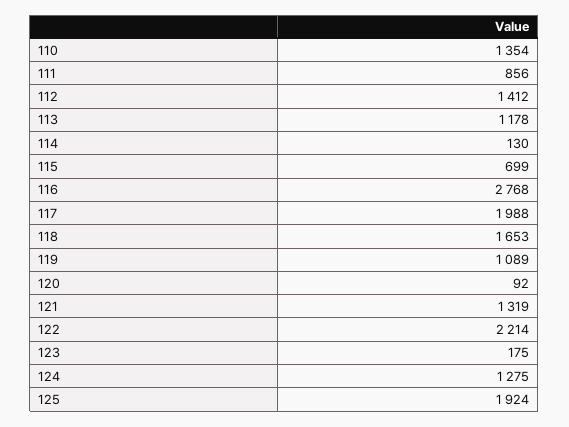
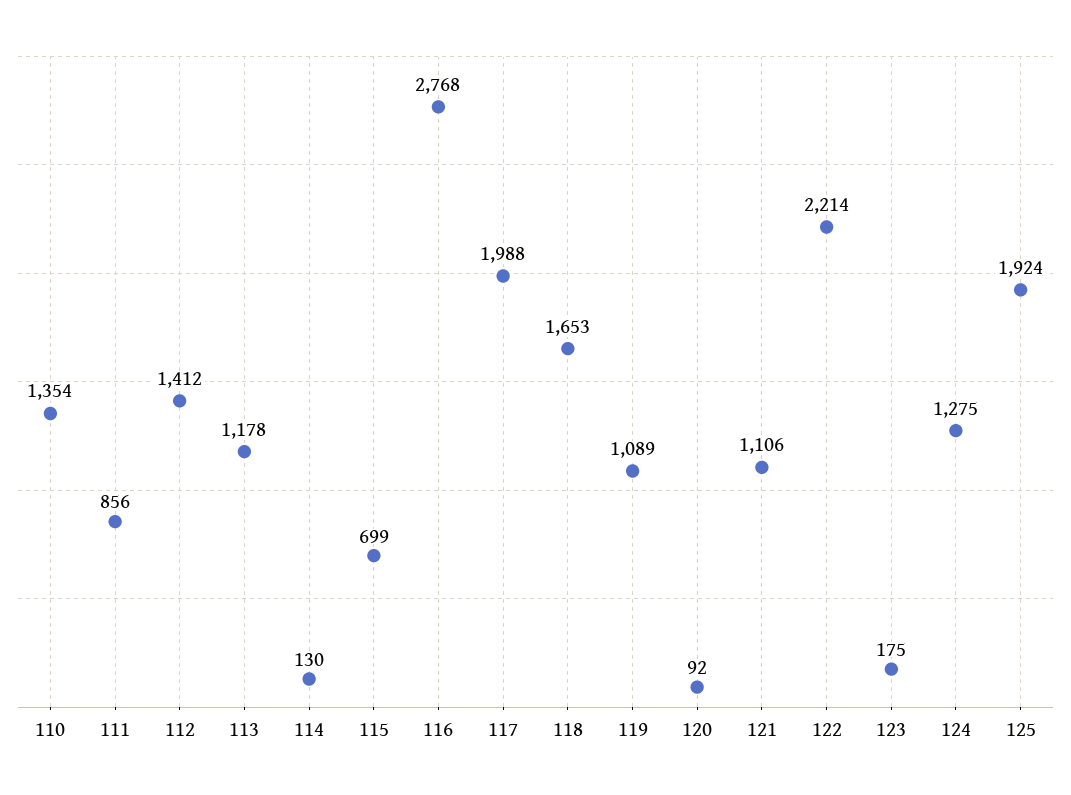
  {
    "110": 1354,
    "111": 856,
    "112": 1412,
    "113": 1178,
    "114": 130,
    "115": 699,
    "116": 2768,
    "117": 1988,
    "118": 1653,
    "119": 1089,
    "120": 92,
-   "121": 1319,
+   "121": 1106,
    "122": 2214,
    "123": 175,
    "124": 1275,
    "125": 1924
  }

